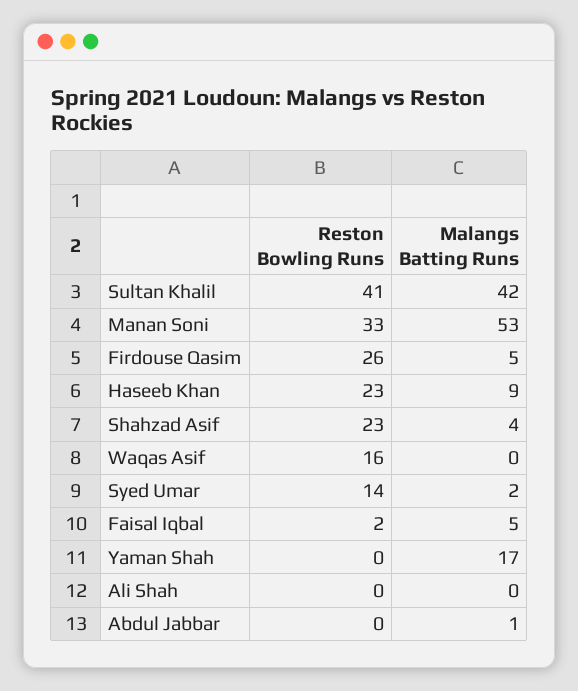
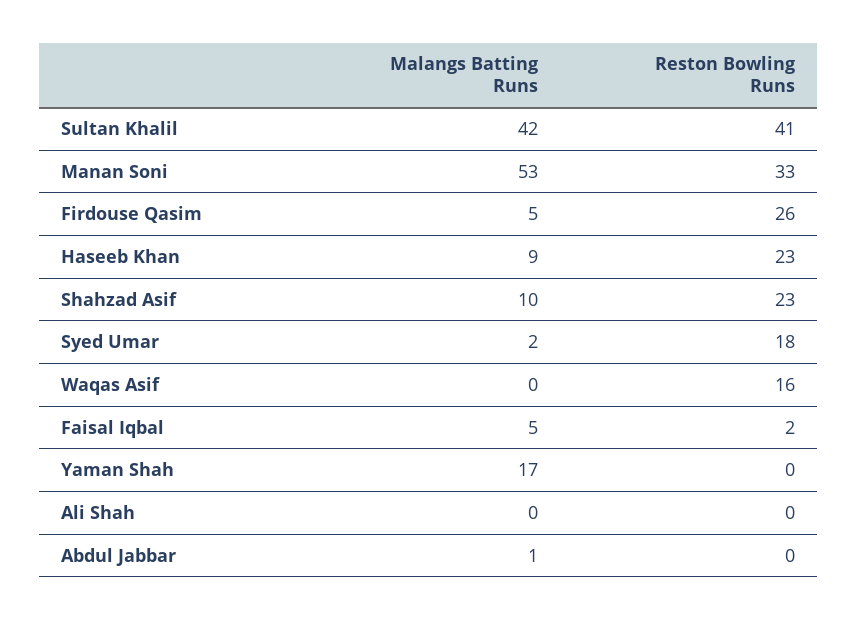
  {
    "Reston Bowling Runs": {
      "Sultan Khalil": 41,
      "Manan Soni": 33,
      "Firdouse Qasim": 26,
      "Haseeb Khan": 23,
      "Shahzad Asif": 23,
      "Waqas Asif": 16,
-     "Syed Umar": 14,
+     "Syed Umar": 18,
      "Faisal Iqbal": 2,
      "Yaman Shah": 0,
      "Ali Shah": 0,
      "Abdul Jabbar": 0
    },
    "Malangs Batting Runs": {
      "Sultan Khalil": 42,
      "Manan Soni": 53,
      "Firdouse Qasim": 5,
      "Haseeb Khan": 9,
-     "Shahzad Asif": 4,
+     "Shahzad Asif": 10,
      "Waqas Asif": 0,
      "Syed Umar": 2,
      "Faisal Iqbal": 5,
      "Yaman Shah": 17,
      "Ali Shah": 0,
      "Abdul Jabbar": 1
    }
  }

